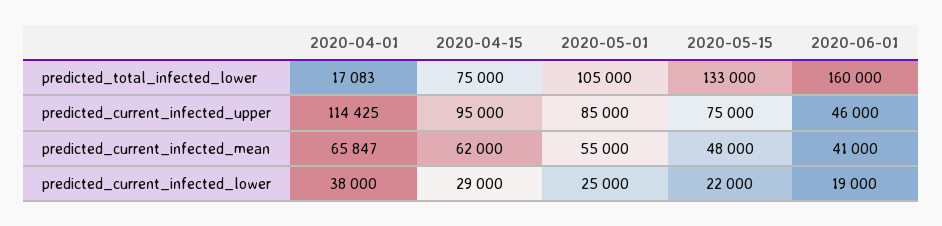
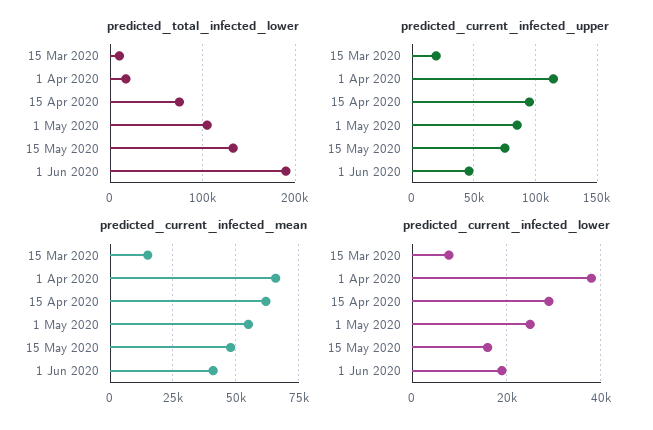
  {
    "predicted_total_infected_lower": {
      "2020-04-01": 17083,
      "2020-04-15": 75000,
      "2020-05-01": 105000,
      "2020-05-15": 133000,
-     "2020-06-01": 160000
+     "2020-06-01": 190000,
+     "15 Mar 2020": 10000
    },
    "predicted_current_infected_upper": {
      "2020-04-01": 114425,
      "2020-04-15": 95000,
      "2020-05-01": 85000,
      "2020-05-15": 75000,
-     "2020-06-01": 46000
+     "2020-06-01": 46000,
+     "15 Mar 2020": 20000
    },
    "predicted_current_infected_mean": {
      "2020-04-01": 65847,
      "2020-04-15": 62000,
      "2020-05-01": 55000,
      "2020-05-15": 48000,
-     "2020-06-01": 41000
+     "2020-06-01": 41000,
+     "15 Mar 2020": 15000
    },
    "predicted_current_infected_lower": {
      "2020-04-01": 38000,
      "2020-04-15": 29000,
      "2020-05-01": 25000,
-     "2020-05-15": 22000,
+     "2020-05-15": 16000,
-     "2020-06-01": 19000
+     "2020-06-01": 19000,
+     "15 Mar 2020": 8000
    }
  }

